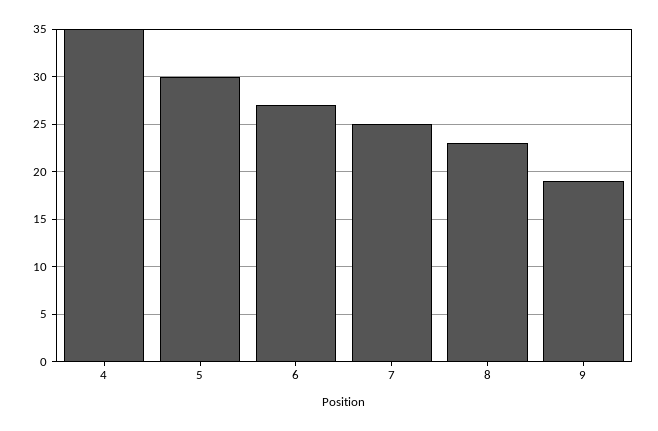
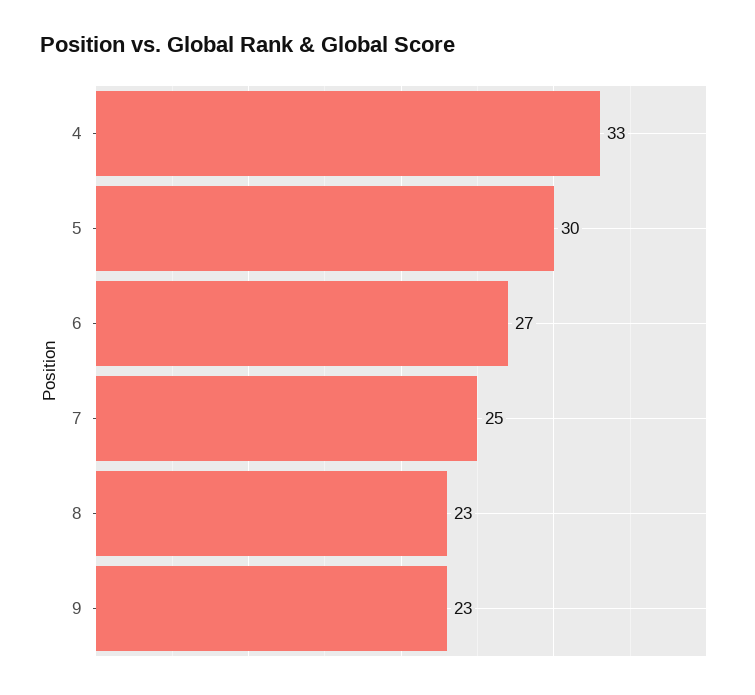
  {
-   "4": 35,
+   "4": 33,
    "5": 30,
    "6": 27,
    "7": 25,
    "8": 23,
-   "9": 19
+   "9": 23
  }

